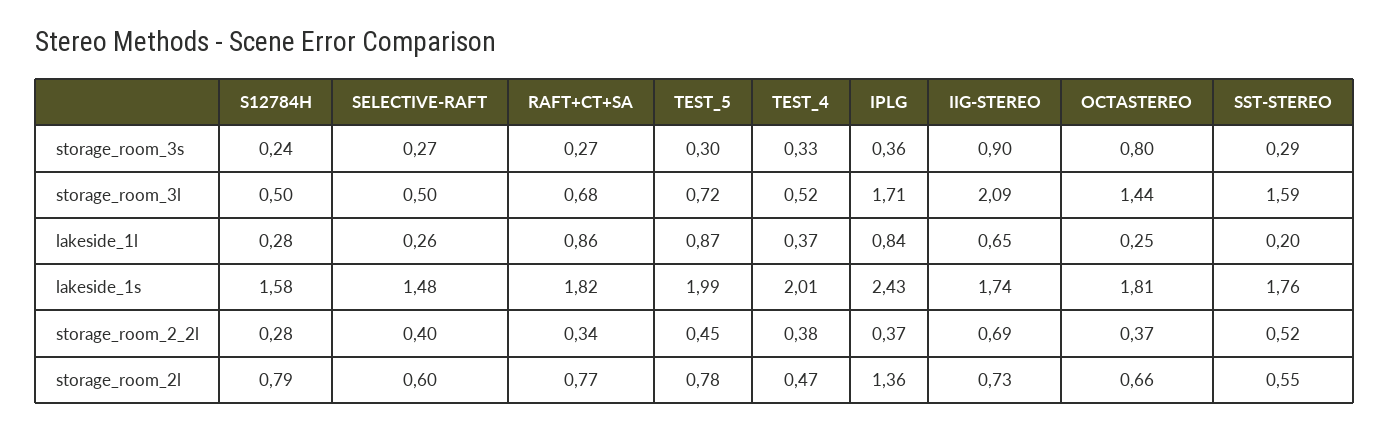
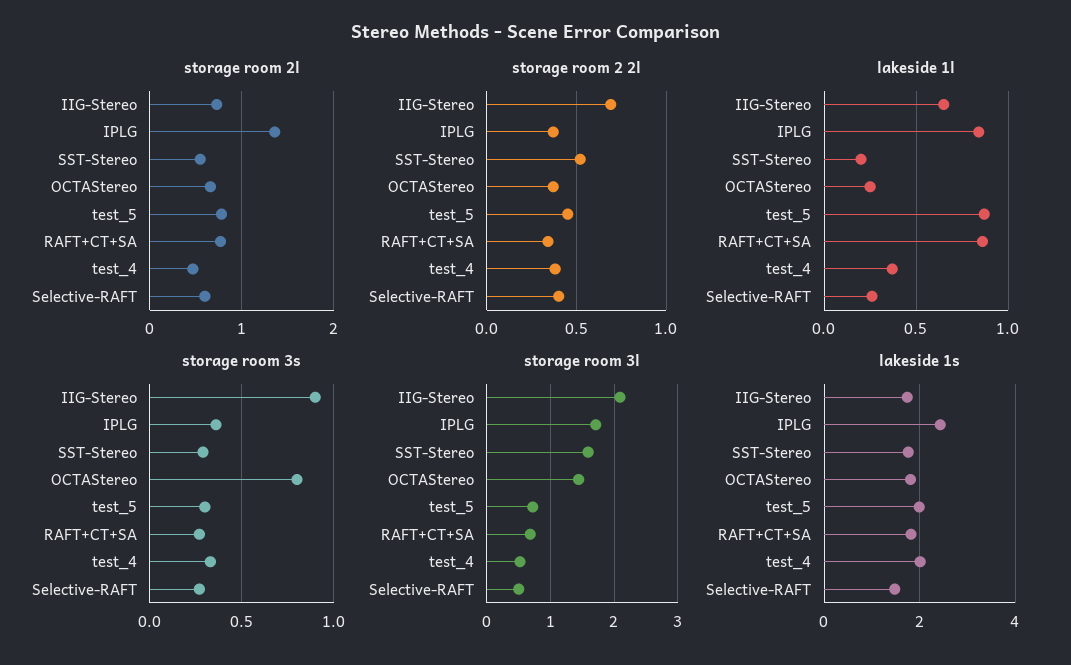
  {
    "storage_room_3s": {
-     "S12784H": 0.24,
      "SELECTIVE-RAFT": 0.27,
      "RAFT+CT+SA": 0.27,
      "TEST_5": 0.3,
      "TEST_4": 0.33,
      "IPLG": 0.36,
      "IIG-STEREO": 0.9,
      "OCTASTEREO": 0.8,
      "SST-STEREO": 0.29
    },
    "storage_room_3l": {
-     "S12784H": 0.5,
      "SELECTIVE-RAFT": 0.5,
      "RAFT+CT+SA": 0.68,
      "TEST_5": 0.72,
      "TEST_4": 0.52,
      "IPLG": 1.71,
      "IIG-STEREO": 2.09,
      "OCTASTEREO": 1.44,
      "SST-STEREO": 1.59
    },
    "lakeside_1l": {
-     "S12784H": 0.28,
      "SELECTIVE-RAFT": 0.26,
      "RAFT+CT+SA": 0.86,
      "TEST_5": 0.87,
      "TEST_4": 0.37,
      "IPLG": 0.84,
      "IIG-STEREO": 0.65,
      "OCTASTEREO": 0.25,
      "SST-STEREO": 0.2
    },
    "lakeside_1s": {
-     "S12784H": 1.58,
      "SELECTIVE-RAFT": 1.48,
      "RAFT+CT+SA": 1.82,
      "TEST_5": 1.99,
      "TEST_4": 2.01,
      "IPLG": 2.43,
      "IIG-STEREO": 1.74,
      "OCTASTEREO": 1.81,
      "SST-STEREO": 1.76
    },
    "storage_room_2_2l": {
-     "S12784H": 0.28,
      "SELECTIVE-RAFT": 0.4,
      "RAFT+CT+SA": 0.34,
      "TEST_5": 0.45,
      "TEST_4": 0.38,
      "IPLG": 0.37,
      "IIG-STEREO": 0.69,
      "OCTASTEREO": 0.37,
      "SST-STEREO": 0.52
    },
    "storage_room_2l": {
-     "S12784H": 0.79,
      "SELECTIVE-RAFT": 0.6,
      "RAFT+CT+SA": 0.77,
      "TEST_5": 0.78,
      "TEST_4": 0.47,
      "IPLG": 1.36,
      "IIG-STEREO": 0.73,
      "OCTASTEREO": 0.66,
      "SST-STEREO": 0.55
    }
  }

